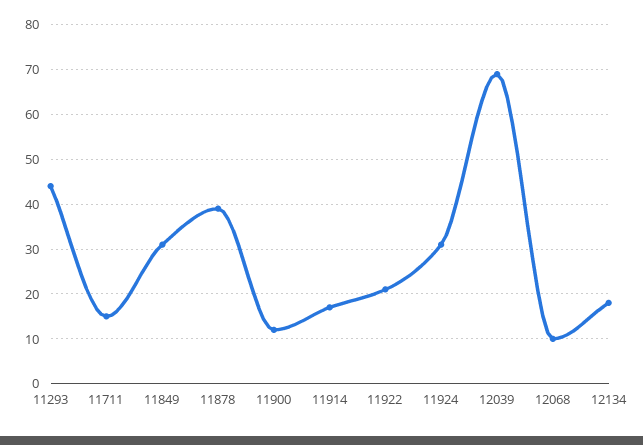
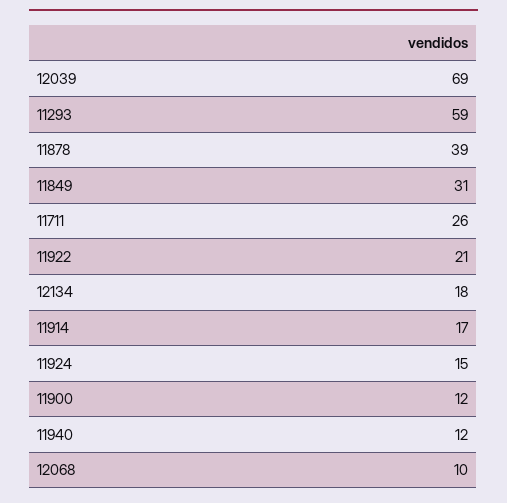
  {
-   "11293": 45,
+   "11293": 59,
-   "11711": 15,
+   "11711": 26,
    "11849": 31,
    "11878": 39,
    "11900": 12,
    "11914": 17,
    "11922": 21,
-   "11924": 30,
+   "11924": 15,
    "12039": 69,
    "12068": 10,
-   "12134": 18
+   "12134": 18,
+   "11940": 12
  }

